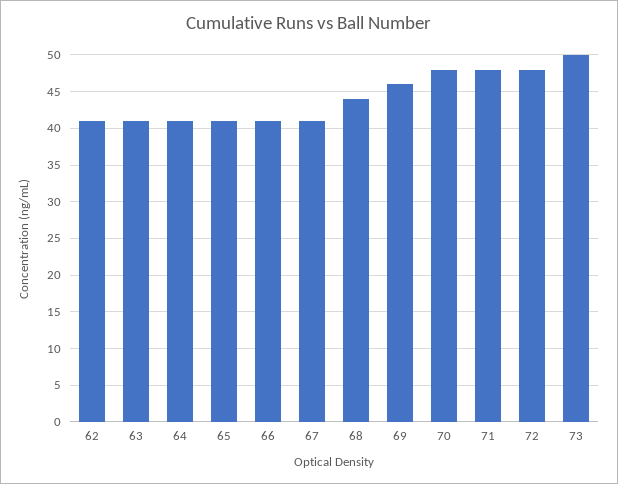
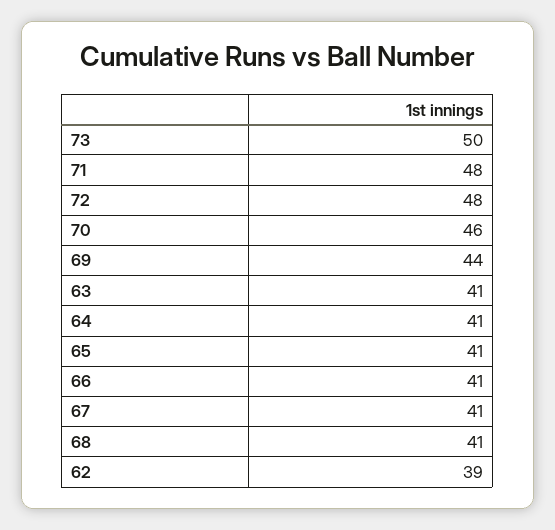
  {
-   "62": 41,
+   "62": 39,
    "63": 41,
    "64": 41,
    "65": 41,
    "66": 41,
    "67": 41,
-   "68": 44,
+   "68": 41,
-   "69": 46,
+   "69": 44,
-   "70": 48,
+   "70": 46,
    "71": 48,
    "72": 48,
    "73": 50
  }

